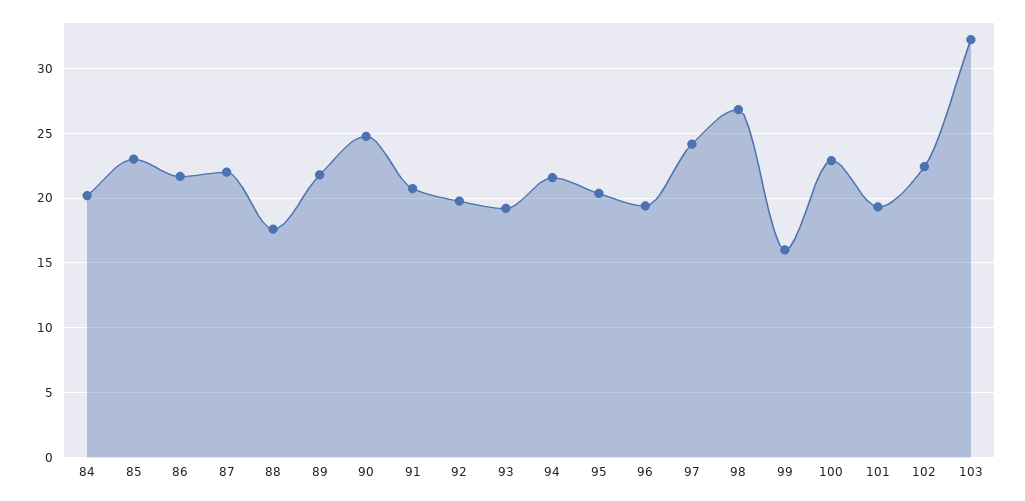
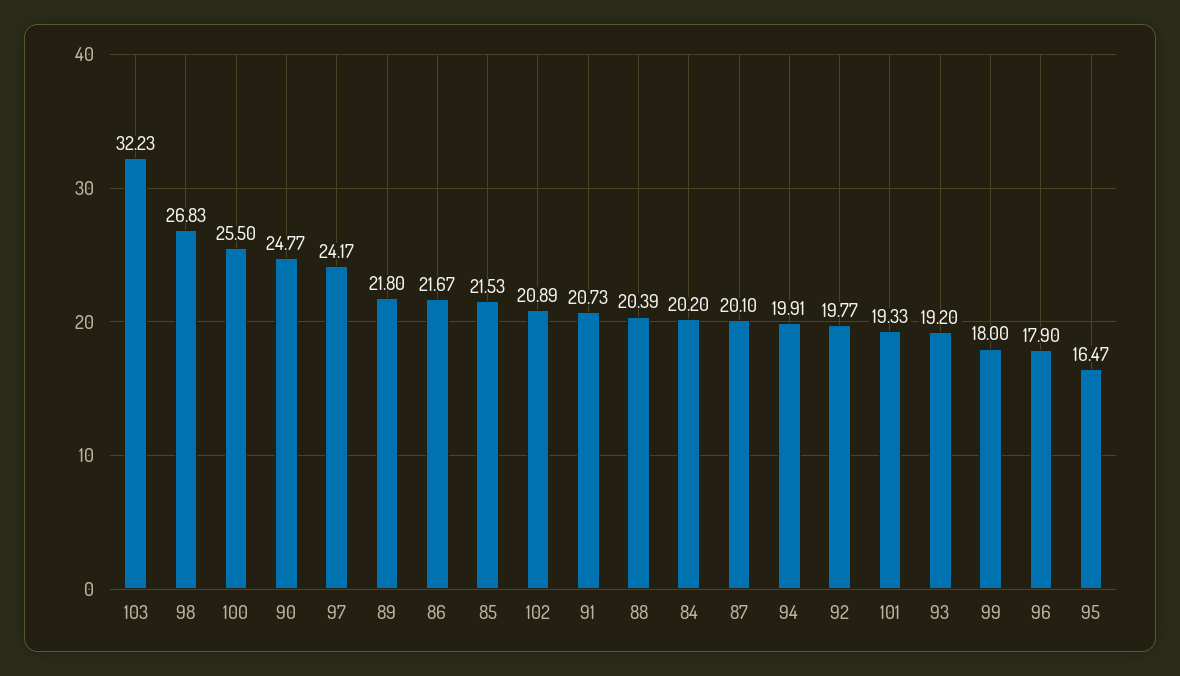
  {
    "84": 20.2,
-   "85": 23,
+   "85": 21.53,
    "86": 21.67,
-   "87": 22,
+   "87": 20.1,
-   "88": 17.5,
+   "88": 20.39,
    "89": 21.8,
    "90": 24.77,
    "91": 20.73,
    "92": 19.77,
    "93": 19.2,
-   "94": 21.5,
+   "94": 19.91,
-   "95": 20.5,
+   "95": 16.47,
-   "96": 19.5,
+   "96": 17.9,
    "97": 24.17,
    "98": 26.83,
-   "99": 16,
+   "99": 18,
-   "100": 23,
+   "100": 25.5,
    "101": 19.33,
-   "102": 22.5,
+   "102": 20.89,
    "103": 32.23
  }

